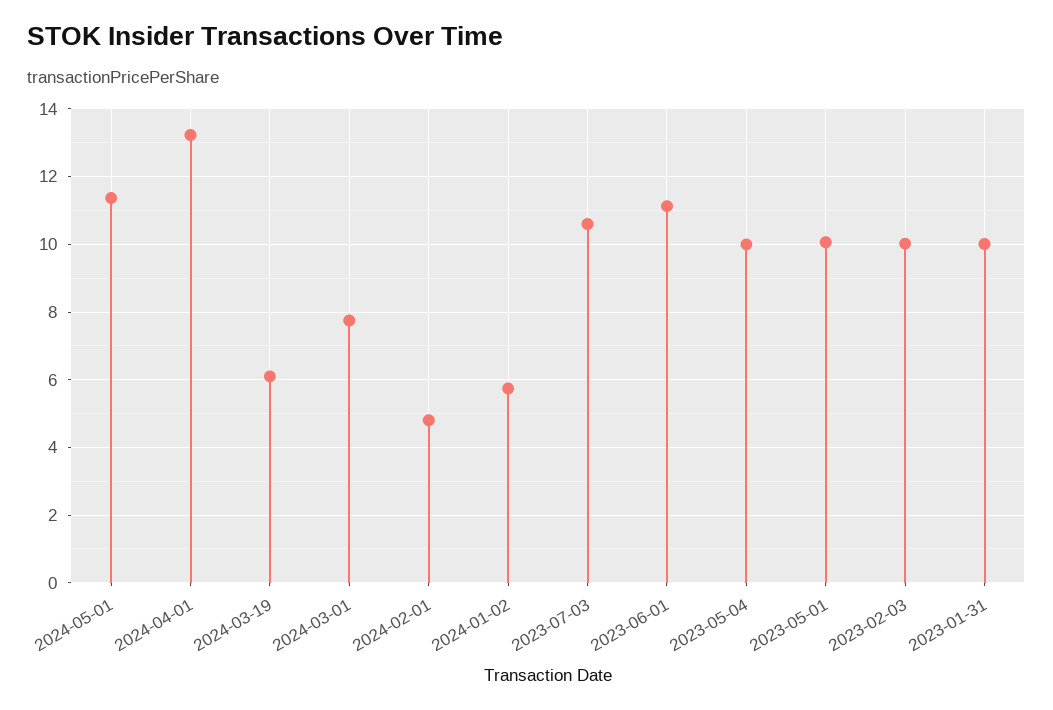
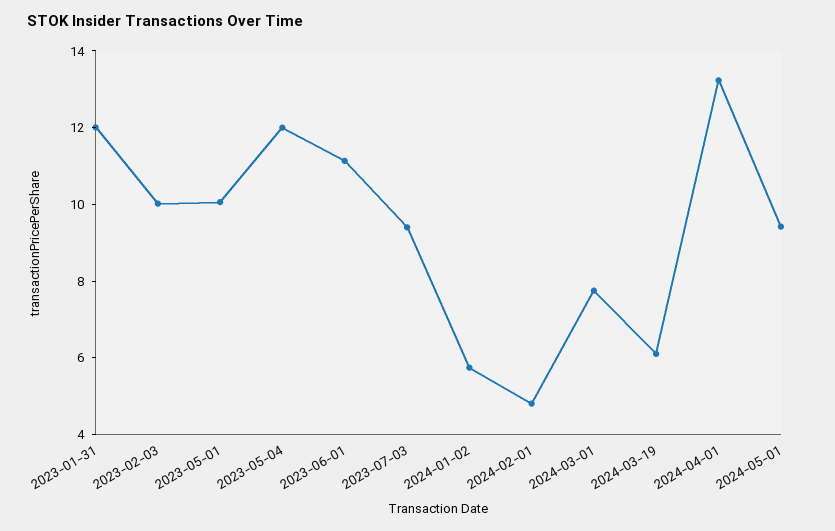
  {
-   "2024-05-01": 11.4,
+   "2024-05-01": 9.5,
    "2024-04-01": 13.2,
    "2024-03-19": 6.2,
    "2024-03-01": 7.8,
    "2024-02-01": 4.8,
    "2024-01-02": 5.8,
-   "2023-07-03": 10.6,
+   "2023-07-03": 9.5,
    "2023-06-01": 11.2,
-   "2023-05-04": 10,
+   "2023-05-04": 12,
    "2023-05-01": 10,
    "2023-02-03": 10,
-   "2023-01-31": 10
+   "2023-01-31": 12
  }

